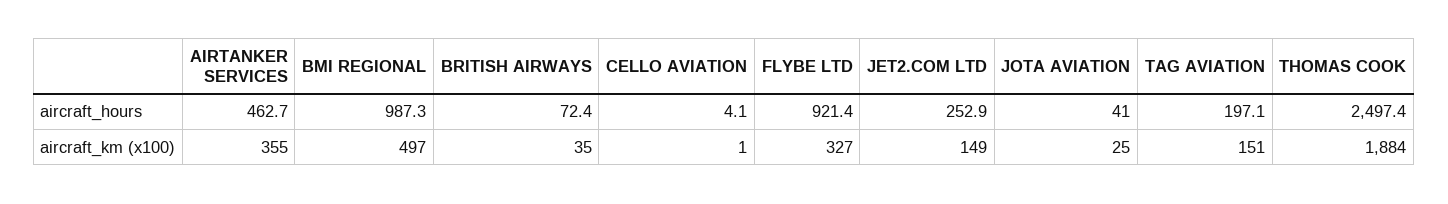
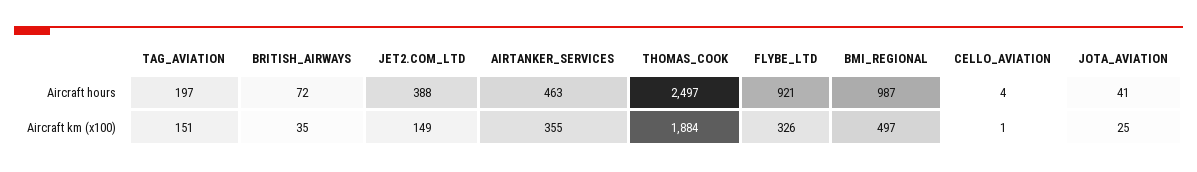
  {
    "AIRTANKER SERVICES": {
      "aircraft_hours": 462.7,
      "aircraft_km (x100)": 355
    },
    "BMI REGIONAL": {
      "aircraft_hours": 987.3,
      "aircraft_km (x100)": 497
    },
    "BRITISH AIRWAYS": {
      "aircraft_hours": 72.4,
      "aircraft_km (x100)": 35
    },
    "CELLO AVIATION": {
      "aircraft_hours": 4.1,
      "aircraft_km (x100)": 1
    },
    "FLYBE LTD": {
      "aircraft_hours": 921.4,
-     "aircraft_km (x100)": 327
+     "aircraft_km (x100)": 326
    },
    "JET2.COM LTD": {
-     "aircraft_hours": 252.9,
+     "aircraft_hours": 388,
      "aircraft_km (x100)": 149
    },
    "JOTA AVIATION": {
      "aircraft_hours": 41,
      "aircraft_km (x100)": 25
    },
    "TAG AVIATION": {
      "aircraft_hours": 197.1,
      "aircraft_km (x100)": 151
    },
    "THOMAS COOK": {
      "aircraft_hours": 2497.4,
      "aircraft_km (x100)": 1884
    }
  }

